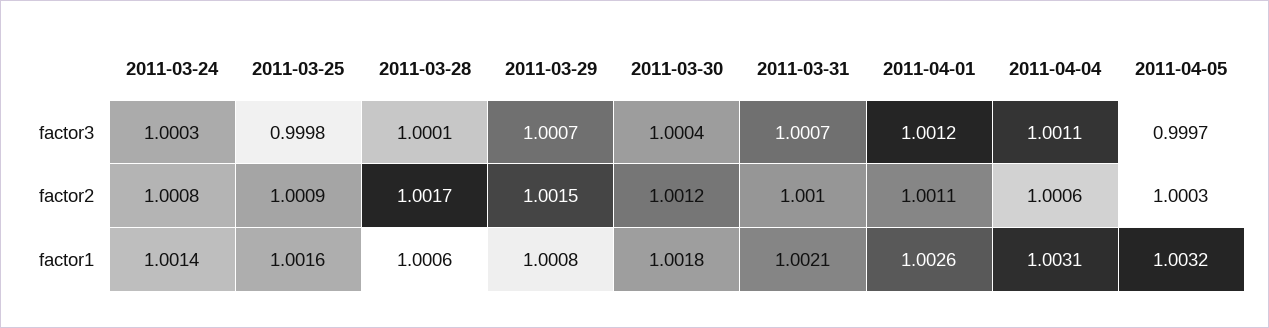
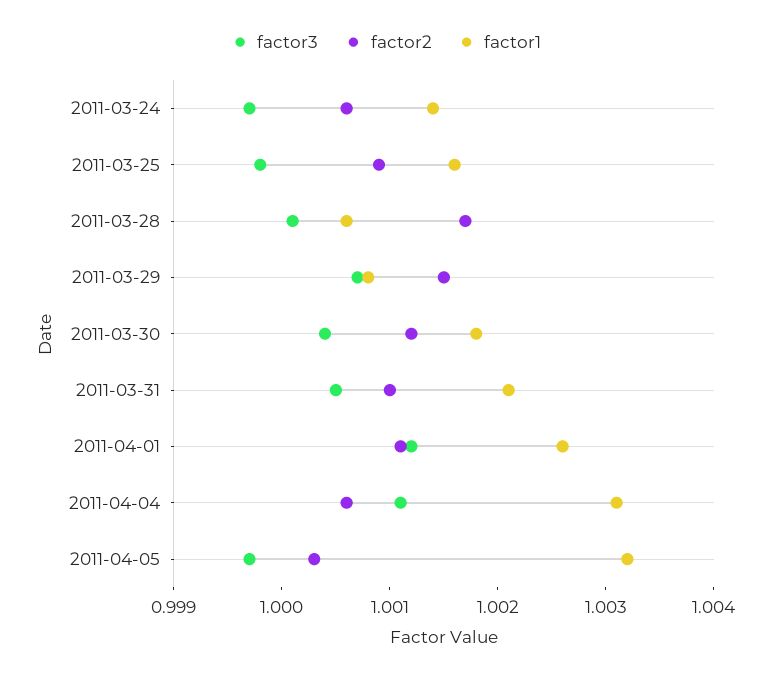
  {
    "factor3": {
-     "2011-03-24": 1.0003,
+     "2011-03-24": 0.9997,
      "2011-03-25": 0.9998,
      "2011-03-28": 1.0001,
      "2011-03-29": 1.0007,
      "2011-03-30": 1.0004,
-     "2011-03-31": 1.0007,
+     "2011-03-31": 1.0005,
      "2011-04-01": 1.0012,
      "2011-04-04": 1.0011,
      "2011-04-05": 0.9997
    },
    "factor2": {
-     "2011-03-24": 1.0008,
+     "2011-03-24": 1.0006,
      "2011-03-25": 1.0009,
      "2011-03-28": 1.0017,
      "2011-03-29": 1.0015,
      "2011-03-30": 1.0012,
      "2011-03-31": 1.001,
      "2011-04-01": 1.0011,
      "2011-04-04": 1.0006,
      "2011-04-05": 1.0003
    },
    "factor1": {
      "2011-03-24": 1.0014,
      "2011-03-25": 1.0016,
      "2011-03-28": 1.0006,
      "2011-03-29": 1.0008,
      "2011-03-30": 1.0018,
      "2011-03-31": 1.0021,
      "2011-04-01": 1.0026,
      "2011-04-04": 1.0031,
      "2011-04-05": 1.0032
    }
  }

